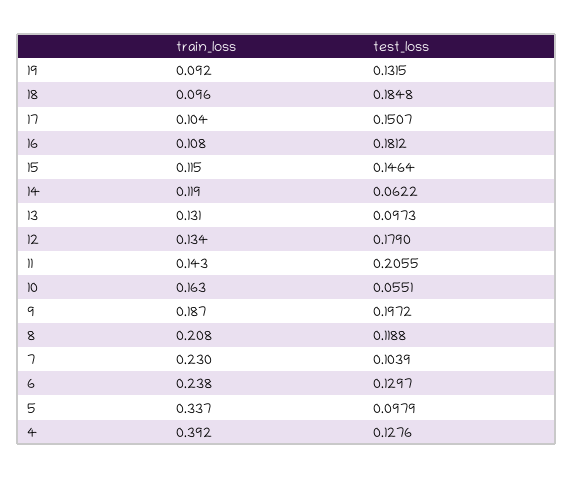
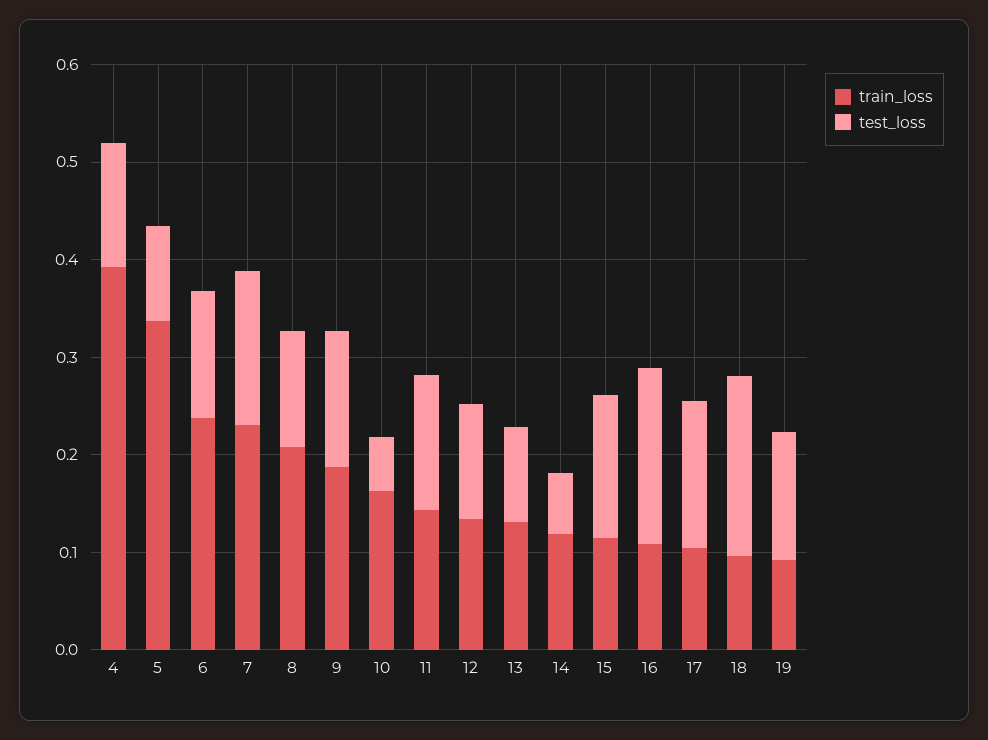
  {
    "train_loss": {
      "19": 0.092,
      "18": 0.096,
      "17": 0.104,
      "16": 0.108,
      "15": 0.115,
      "14": 0.119,
      "13": 0.131,
      "12": 0.134,
      "11": 0.143,
      "10": 0.163,
      "9": 0.187,
      "8": 0.208,
      "7": 0.23,
      "6": 0.238,
      "5": 0.337,
      "4": 0.392
    },
    "test_loss": {
      "19": 0.1315,
      "18": 0.1848,
      "17": 0.1507,
      "16": 0.1812,
      "15": 0.1464,
      "14": 0.0622,
      "13": 0.0973,
-     "12": 0.179,
+     "12": 0.12,
-     "11": 0.2055,
+     "11": 0.14,
      "10": 0.0551,
-     "9": 0.1972,
+     "9": 0.14,
      "8": 0.1188,
-     "7": 0.1039,
+     "7": 0.16,
      "6": 0.1297,
      "5": 0.0979,
      "4": 0.1276
    }
  }

